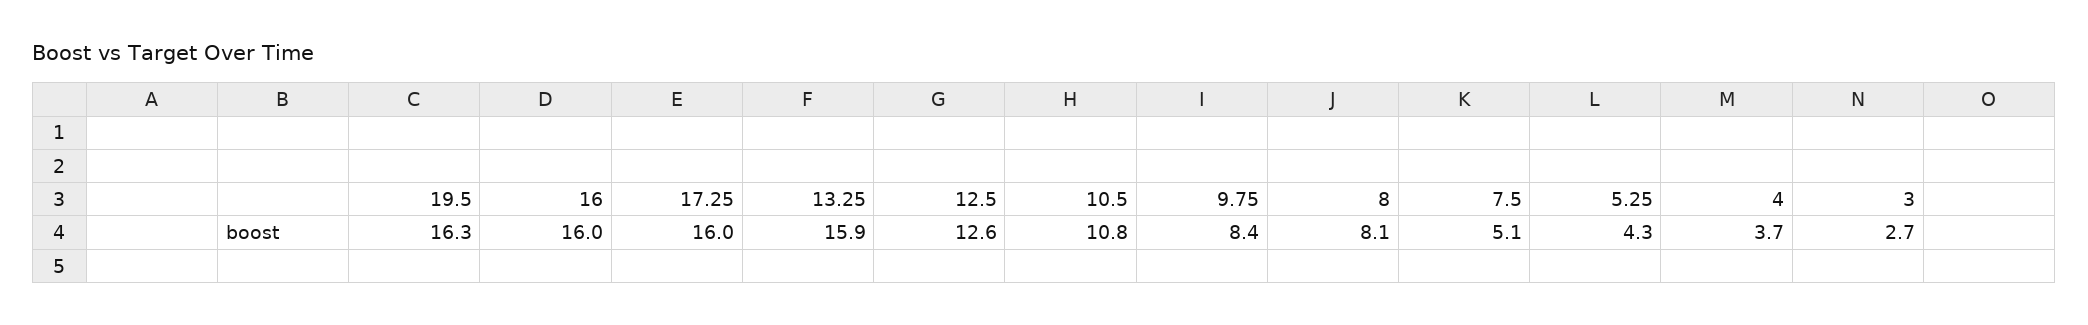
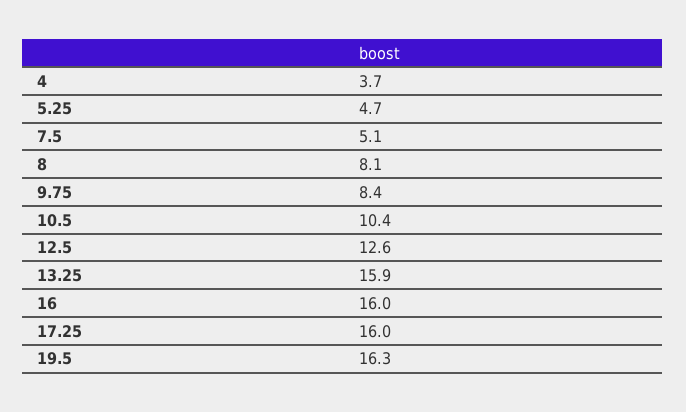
  {
    "19.5": 16.3,
    "16": 16,
    "17.25": 16,
    "13.25": 15.9,
    "12.5": 12.6,
-   "10.5": 10.8,
+   "10.5": 10.4,
    "9.75": 8.4,
    "8": 8.1,
    "7.5": 5.1,
-   "5.25": 4.3,
+   "5.25": 4.7,
-   "4": 3.7,
+   "4": 3.7
-   "3": 2.7
  }

